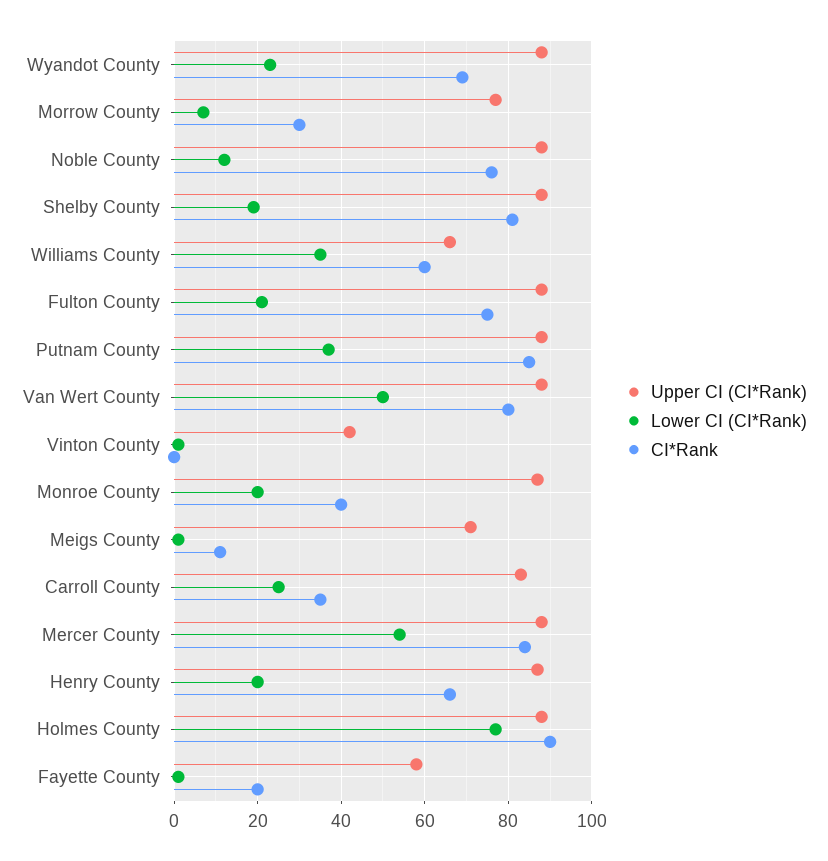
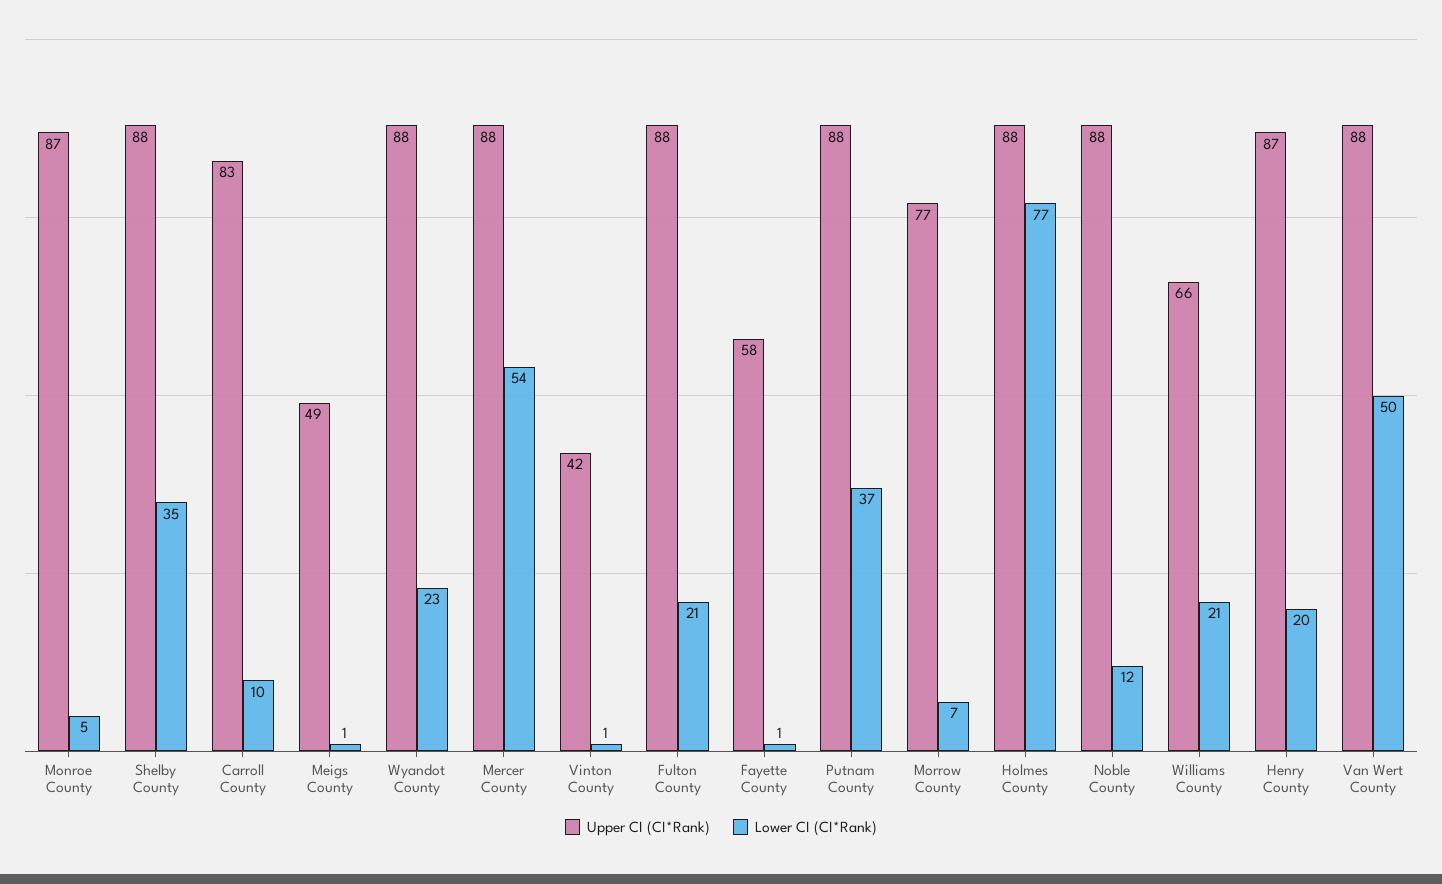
  {
    "Upper CI (CI*Rank)": {
      "Wyandot County": 88,
      "Morrow County": 77,
      "Noble County": 88,
      "Shelby County": 88,
      "Williams County": 66,
      "Fulton County": 88,
      "Putnam County": 88,
      "Van Wert County": 88,
      "Vinton County": 42,
      "Monroe County": 87,
-     "Meigs County": 70,
+     "Meigs County": 49,
      "Carroll County": 83,
      "Mercer County": 88,
      "Henry County": 87,
      "Holmes County": 88,
      "Fayette County": 58
    },
    "Lower CI (CI*Rank)": {
      "Wyandot County": 23,
      "Morrow County": 7,
      "Noble County": 12,
-     "Shelby County": 20,
+     "Shelby County": 35,
-     "Williams County": 35,
+     "Williams County": 21,
      "Fulton County": 21,
      "Putnam County": 37,
      "Van Wert County": 50,
      "Vinton County": 1,
-     "Monroe County": 20,
+     "Monroe County": 5,
      "Meigs County": 1,
-     "Carroll County": 25,
+     "Carroll County": 10,
      "Mercer County": 54,
      "Henry County": 20,
      "Holmes County": 77,
      "Fayette County": 1
-   },
+   }
-   "CI*Rank": {
-     "Wyandot County": 70,
-     "Morrow County": 30,
-     "Noble County": 75,
-     "Shelby County": 80,
-     "Williams County": 60,
-     "Fulton County": 75,
-     "Putnam County": 85,
-     "Van Wert County": 80,
-     "Vinton County": 0,
-     "Monroe County": 40,
-     "Meigs County": 10,
-     "Carroll County": 35,
-     "Mercer County": 85,
-     "Henry County": 65,
-     "Holmes County": 90,
-     "Fayette County": 20
-   }
  }

